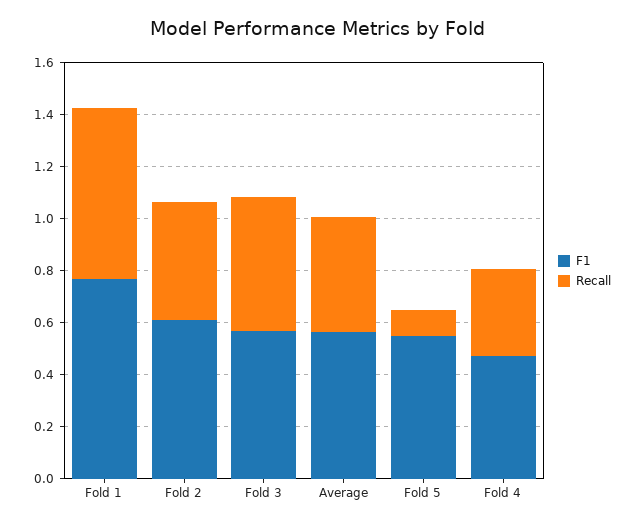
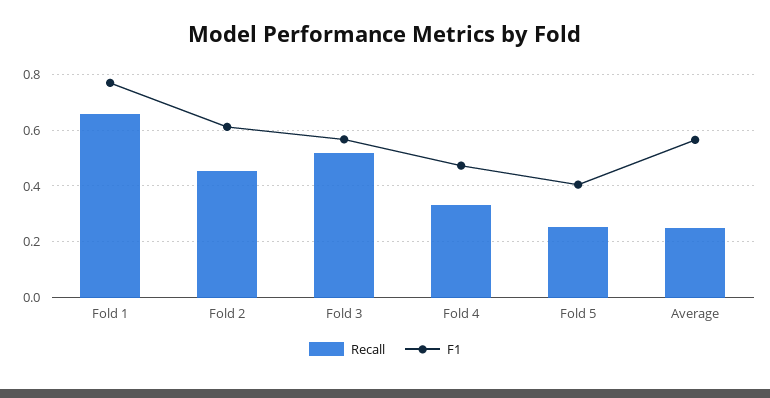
  {
    "F1": {
      "Fold 1": 0.775,
      "Fold 2": 0.6,
      "Fold 3": 0.575,
      "Average": 0.575,
-     "Fold 5": 0.55,
+     "Fold 5": 0.4,
      "Fold 4": 0.475
    },
    "Recall": {
      "Fold 1": 0.65,
      "Fold 2": 0.45,
      "Fold 3": 0.525,
-     "Average": 0.45,
+     "Average": 0.25,
-     "Fold 5": 0.1,
+     "Fold 5": 0.25,
      "Fold 4": 0.325
    }
  }

